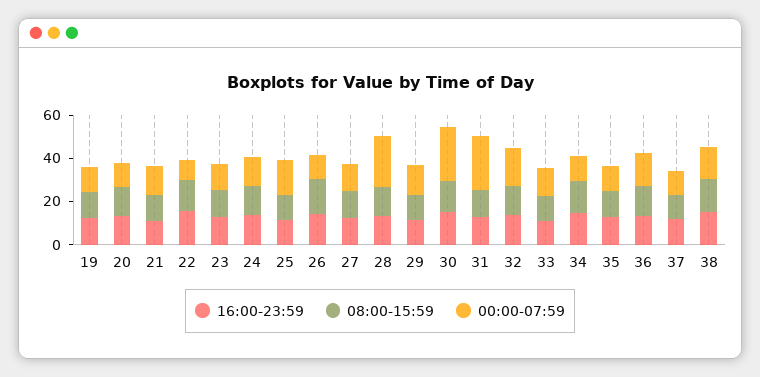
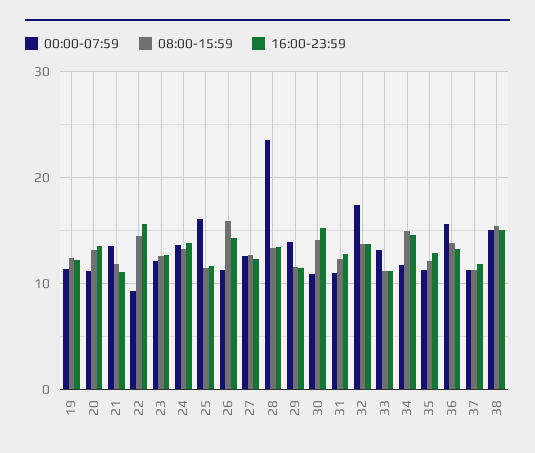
  {
    "16:00-23:59": {
      "19": 12,
      "20": 14,
      "21": 11,
      "22": 16,
      "23": 13,
      "24": 14,
      "25": 12,
      "26": 14,
      "27": 12,
      "28": 13,
      "29": 11,
      "30": 15,
      "31": 13,
      "32": 14,
      "33": 11,
      "34": 15,
      "35": 13,
      "36": 13,
      "37": 12,
      "38": 15
    },
    "08:00-15:59": {
      "19": 12,
      "20": 13,
      "21": 12,
      "22": 15,
      "23": 13,
      "24": 13,
      "25": 11,
      "26": 16,
      "27": 13,
      "28": 13,
      "29": 12,
      "30": 14,
      "31": 12,
      "32": 14,
      "33": 11,
      "34": 15,
      "35": 12,
      "36": 14,
      "37": 11,
      "38": 15
    },
    "00:00-07:59": {
      "19": 11,
      "20": 11,
      "21": 14,
      "22": 9,
      "23": 12,
      "24": 14,
      "25": 16,
      "26": 11,
      "27": 13,
      "28": 24,
      "29": 14,
-     "30": 25,
+     "30": 11,
-     "31": 25,
+     "31": 11,
      "32": 17,
      "33": 13,
      "34": 12,
      "35": 11,
      "36": 16,
      "37": 11,
      "38": 15
    }
  }

